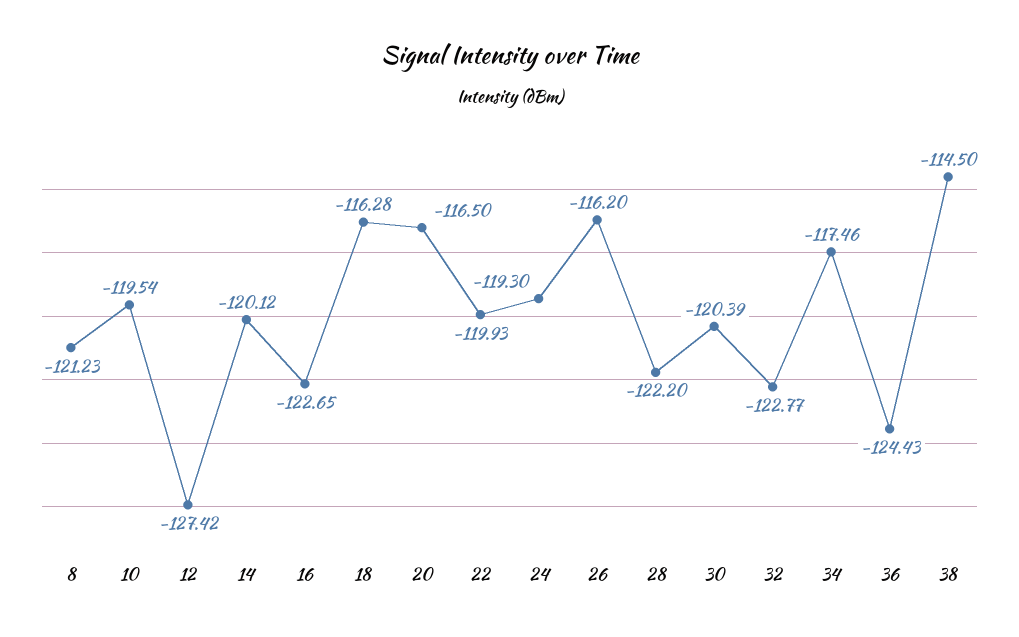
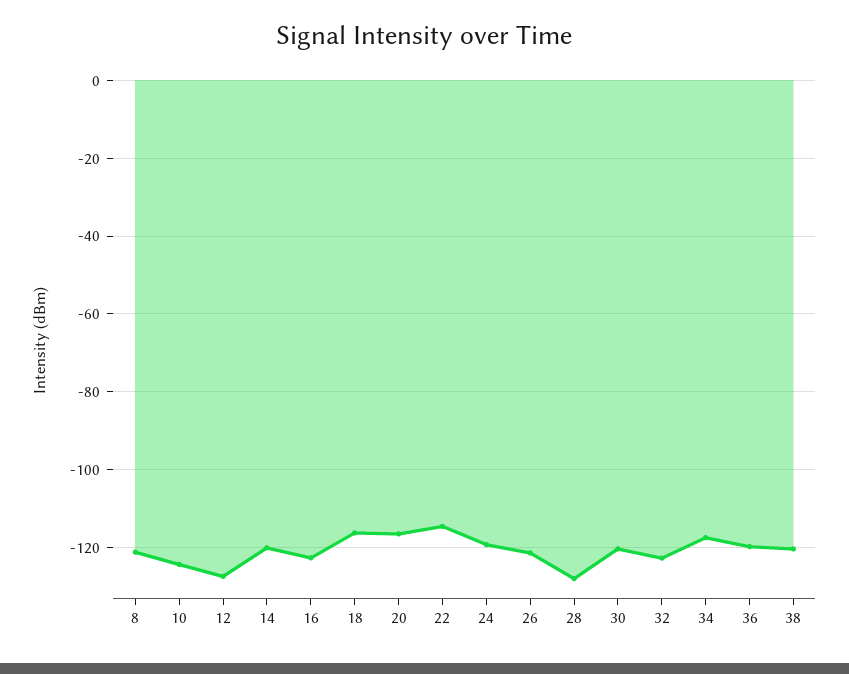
  {
    "8": -121.23,
-   "10": -119.54,
+   "10": -124,
    "12": -127.42,
    "14": -120.12,
    "16": -122.65,
    "18": -116.28,
    "20": -116.5,
-   "22": -119.93,
+   "22": -114,
    "24": -119.3,
-   "26": -116.2,
+   "26": -122,
-   "28": -122.2,
+   "28": -128,
    "30": -120.39,
    "32": -122.77,
    "34": -117.46,
-   "36": -124.43,
+   "36": -120,
-   "38": -114.5
+   "38": -120
  }

